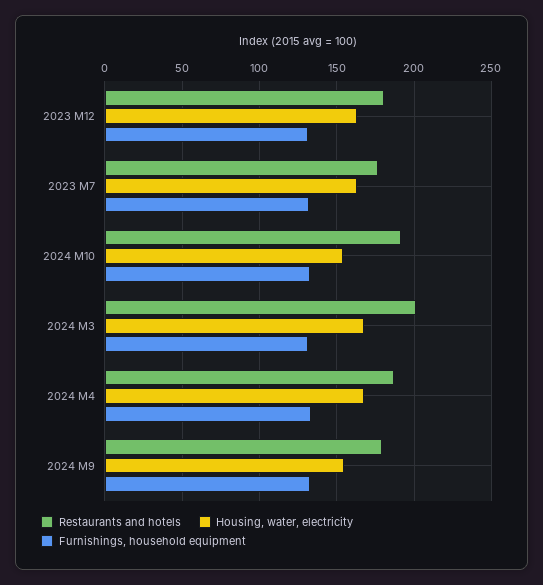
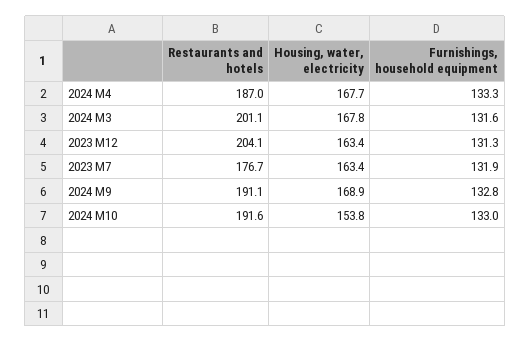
  {
    "Restaurants and hotels": {
-     "2023 M12": 180,
+     "2023 M12": 204.1,
      "2023 M7": 176.7,
      "2024 M10": 191.6,
      "2024 M3": 201.1,
      "2024 M4": 187,
-     "2024 M9": 180
+     "2024 M9": 191.1
    },
    "Housing, water, electricity": {
      "2023 M12": 163.4,
      "2023 M7": 163.4,
      "2024 M10": 153.8,
      "2024 M3": 167.8,
      "2024 M4": 167.7,
-     "2024 M9": 155
+     "2024 M9": 168.9
    },
    "Furnishings, household equipment": {
      "2023 M12": 131.3,
      "2023 M7": 131.9,
      "2024 M10": 133,
      "2024 M3": 131.6,
      "2024 M4": 133.3,
      "2024 M9": 132.8
    }
  }

